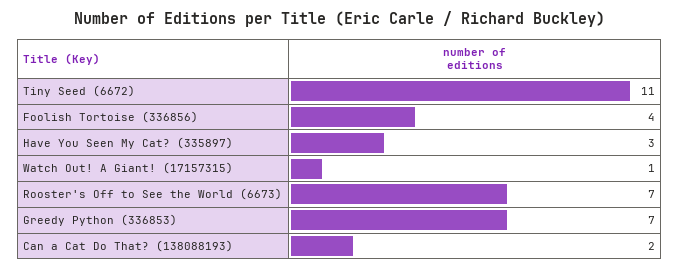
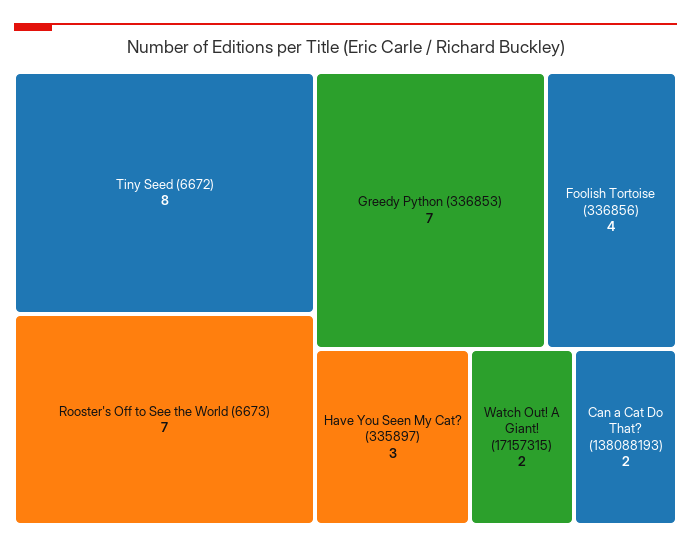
  {
-   "Tiny Seed (6672)": 11,
+   "Tiny Seed (6672)": 8,
    "Foolish Tortoise (336856)": 4,
    "Have You Seen My Cat? (335897)": 3,
-   "Watch Out! A Giant! (17157315)": 1,
+   "Watch Out! A Giant! (17157315)": 2,
    "Rooster's Off to See the World (6673)": 7,
    "Greedy Python (336853)": 7,
    "Can a Cat Do That? (138088193)": 2
  }

